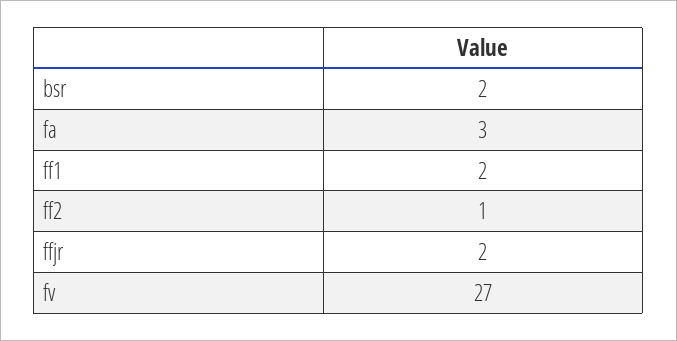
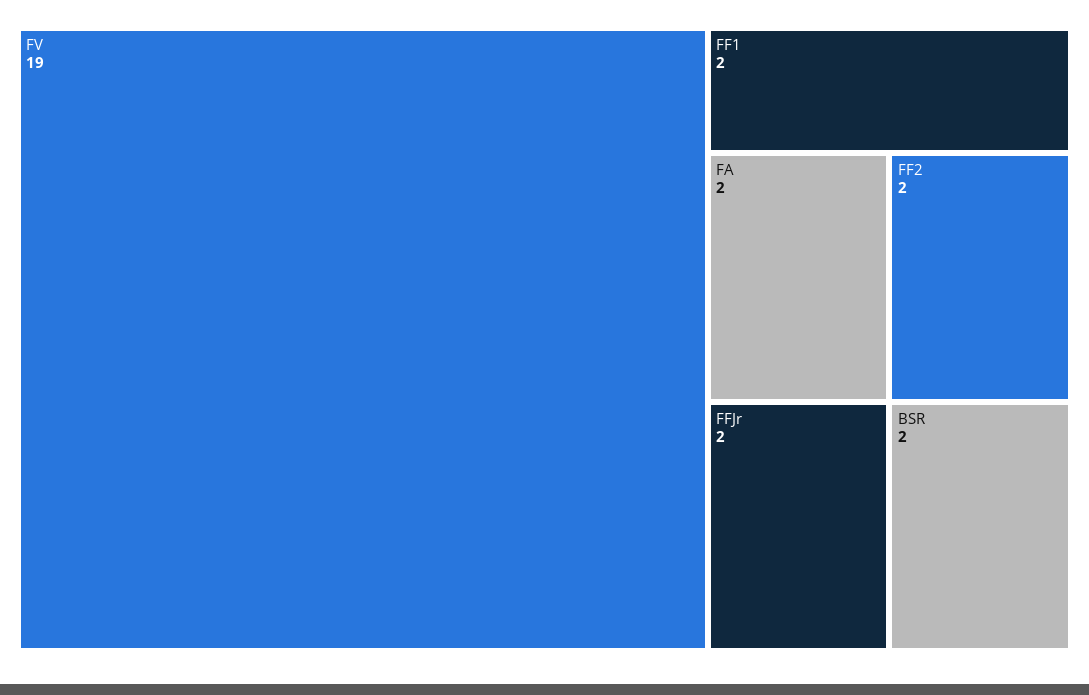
  {
    "bsr": 2,
-   "fa": 3,
+   "fa": 2,
    "ff1": 2,
-   "ff2": 1,
+   "ff2": 2,
    "ffjr": 2,
-   "fv": 27
+   "fv": 19
  }

